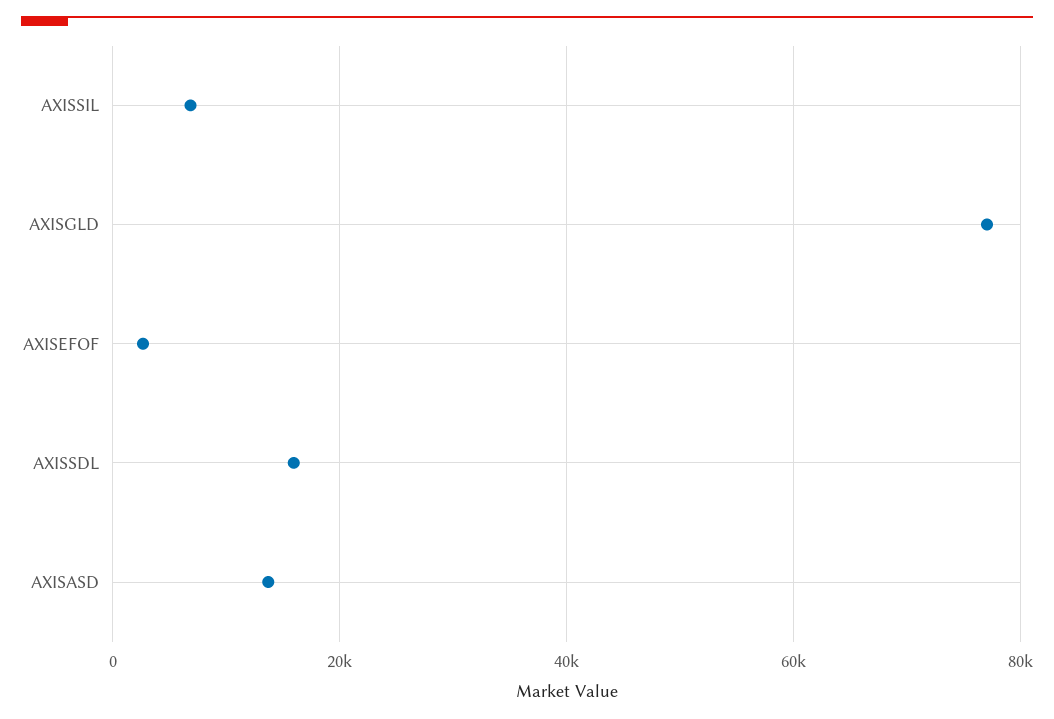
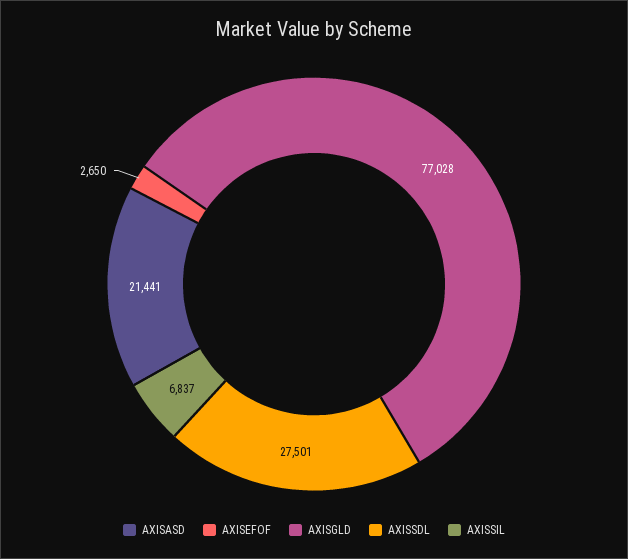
  {
    "AXISSIL": 6837,
    "AXISGLD": 77028,
    "AXISEFOF": 2650,
-   "AXISSDL": 16000,
+   "AXISSDL": 27501,
-   "AXISASD": 14000
+   "AXISASD": 21441
  }

